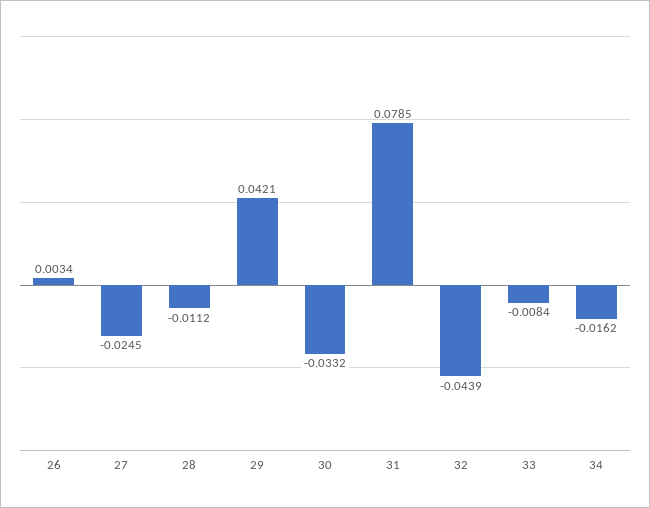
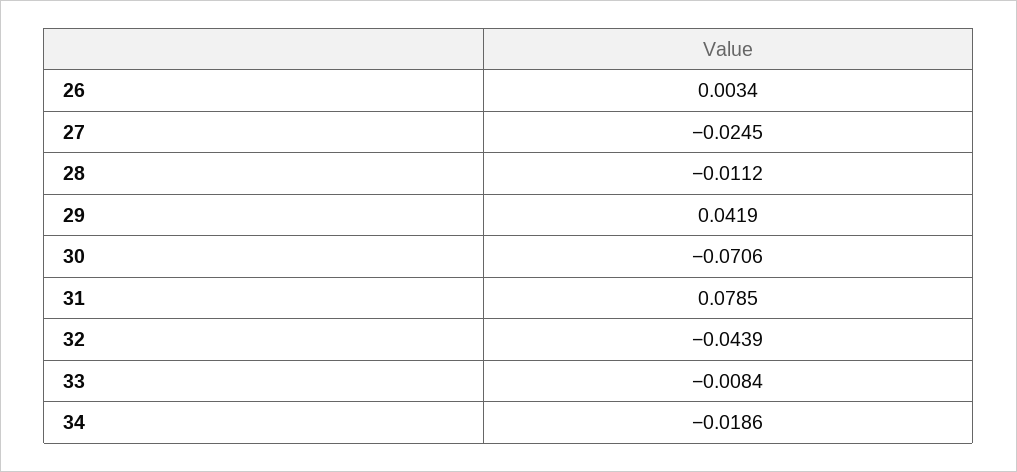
  {
    "26": 0.0034,
    "27": -0.0245,
    "28": -0.0112,
-   "29": 0.0421,
+   "29": 0.0419,
-   "30": -0.0332,
+   "30": -0.0706,
    "31": 0.0785,
    "32": -0.0439,
    "33": -0.0084,
-   "34": -0.0162
+   "34": -0.0186
  }

